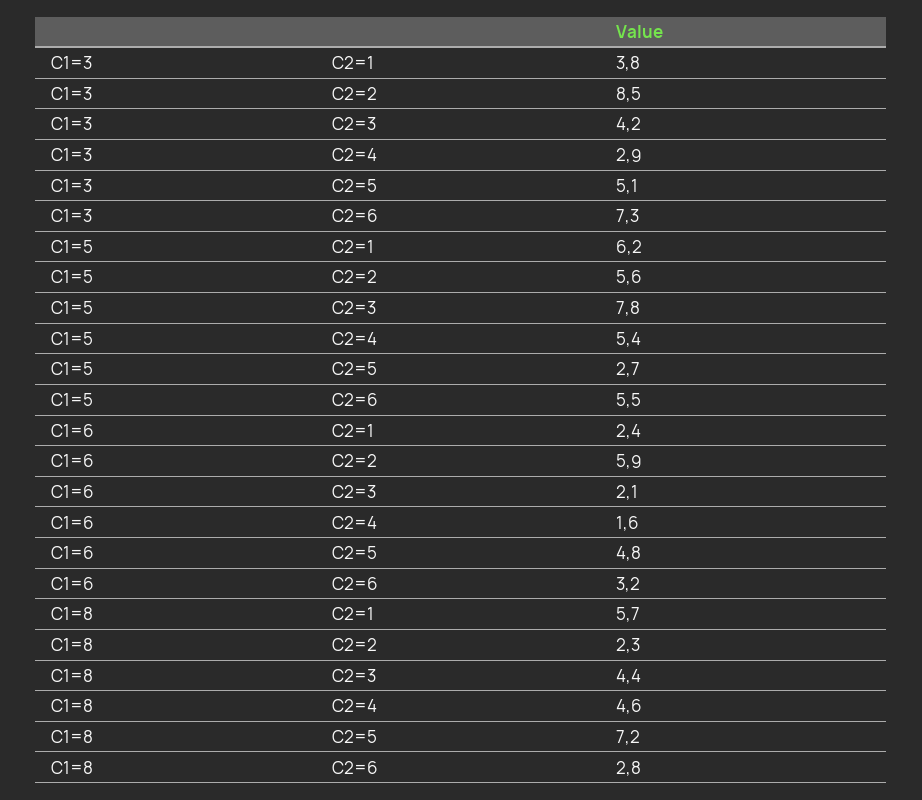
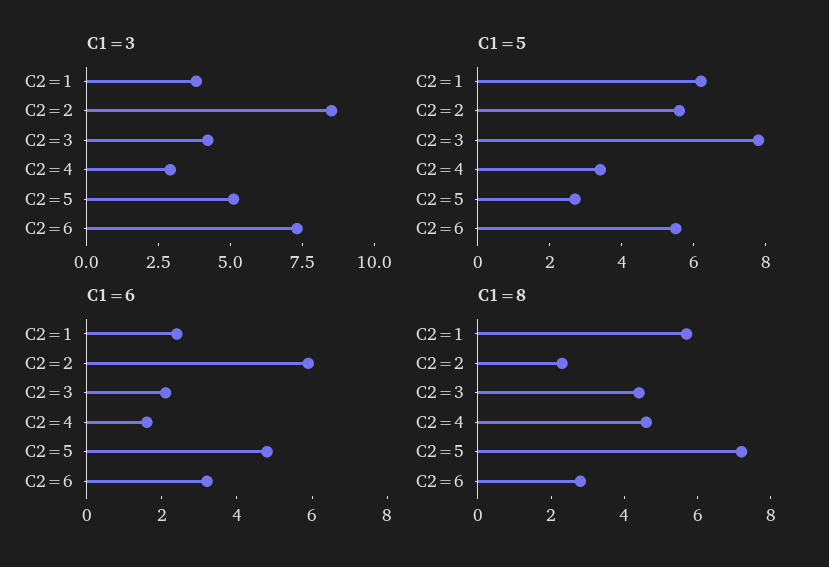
  {
    "C1=3": {
      "C2=1": 3.8,
      "C2=2": 8.5,
      "C2=3": 4.2,
      "C2=4": 2.9,
      "C2=5": 5.1,
      "C2=6": 7.3
    },
    "C1=5": {
      "C2=1": 6.2,
      "C2=2": 5.6,
      "C2=3": 7.8,
-     "C2=4": 5.4,
+     "C2=4": 3.5,
      "C2=5": 2.7,
      "C2=6": 5.5
    },
    "C1=6": {
      "C2=1": 2.4,
      "C2=2": 5.9,
      "C2=3": 2.1,
      "C2=4": 1.6,
      "C2=5": 4.8,
      "C2=6": 3.2
    },
    "C1=8": {
      "C2=1": 5.7,
      "C2=2": 2.3,
      "C2=3": 4.4,
      "C2=4": 4.6,
      "C2=5": 7.2,
      "C2=6": 2.8
    }
  }

